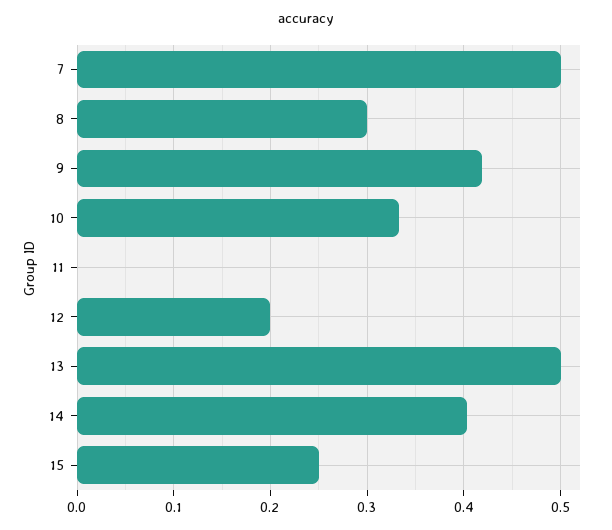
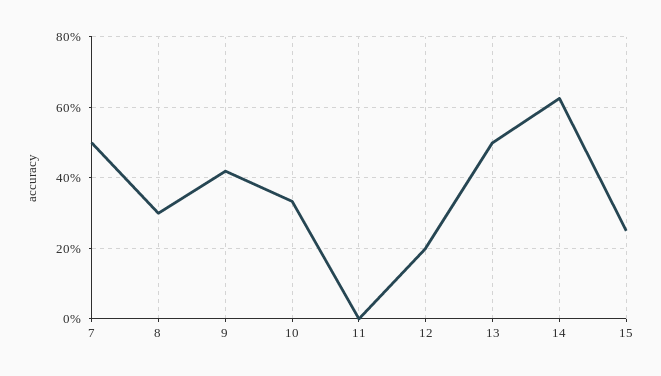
  {
    "7": 0.5,
    "8": 0.3,
    "9": 0.42,
    "10": 0.33,
    "11": 0,
    "12": 0.2,
    "13": 0.5,
-   "14": 0.4,
+   "14": 0.62,
    "15": 0.25
  }

